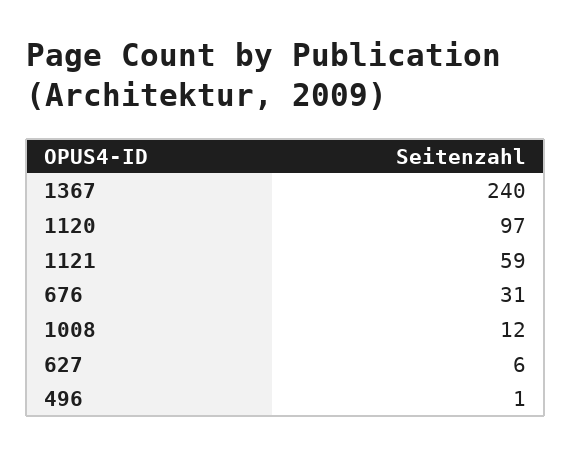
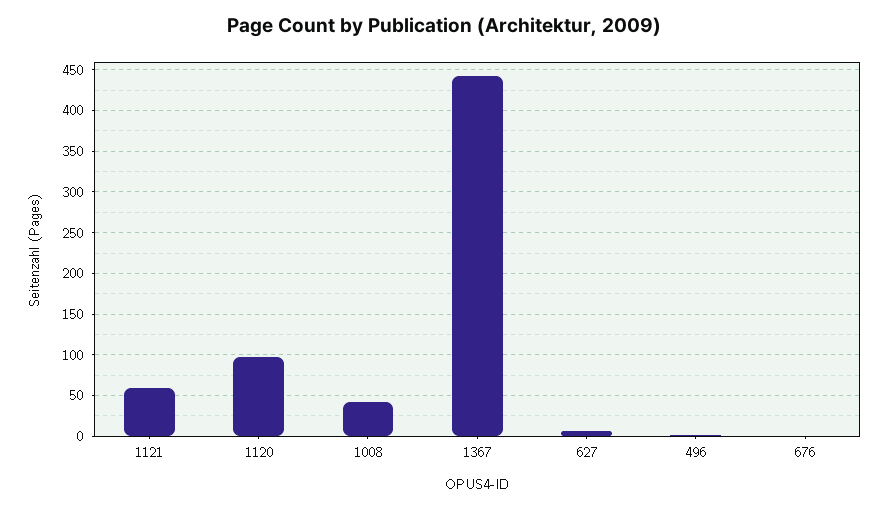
  {
-   "1367": 240,
+   "1367": 440,
    "1120": 97,
    "1121": 59,
-   "676": 31,
+   "676": 0,
-   "1008": 12,
+   "1008": 40,
    "627": 6,
    "496": 1
  }

